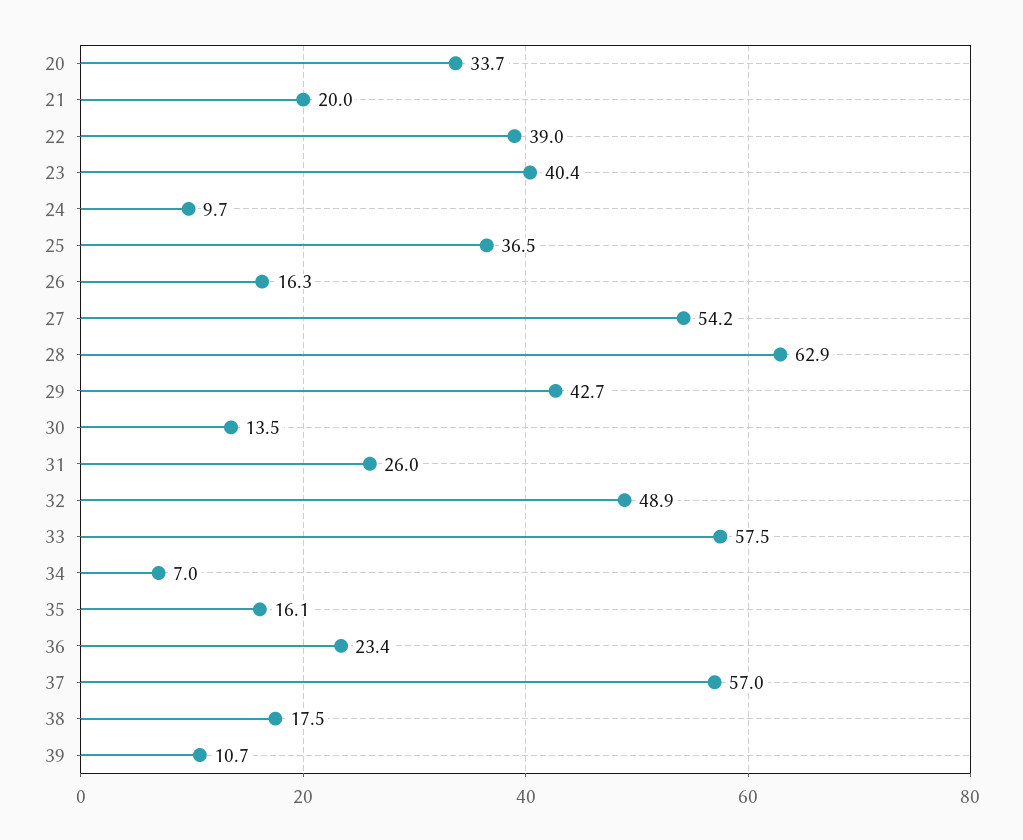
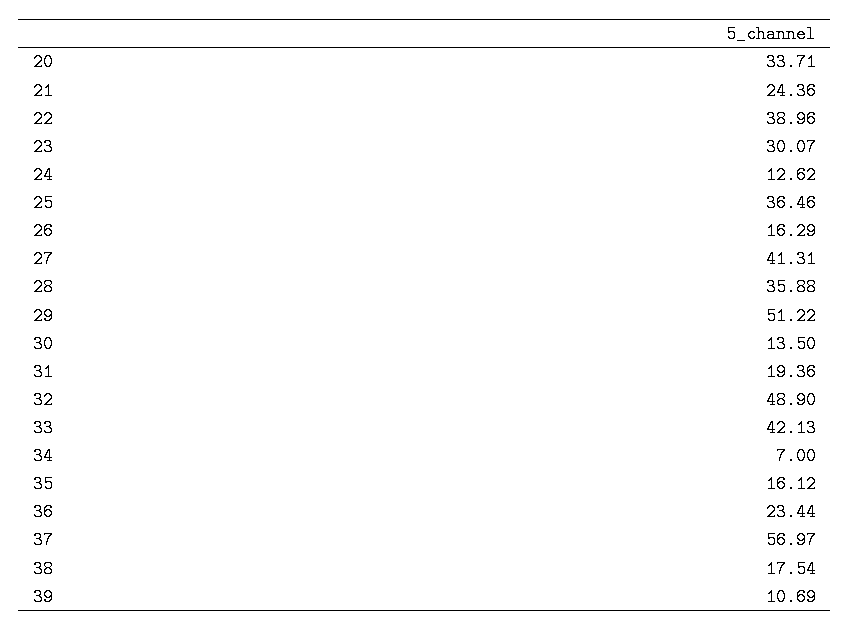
  {
    "20": 33.71,
-   "21": 20,
+   "21": 24.36,
    "22": 38.96,
-   "23": 40.4,
+   "23": 30.07,
-   "24": 9.7,
+   "24": 12.62,
    "25": 36.46,
    "26": 16.29,
-   "27": 54.2,
+   "27": 41.31,
-   "28": 62.9,
+   "28": 35.88,
-   "29": 42.7,
+   "29": 51.22,
    "30": 13.5,
-   "31": 26,
+   "31": 19.36,
    "32": 48.9,
-   "33": 57.5,
+   "33": 42.13,
    "34": 7,
    "35": 16.12,
    "36": 23.44,
    "37": 56.97,
    "38": 17.54,
    "39": 10.69
  }

